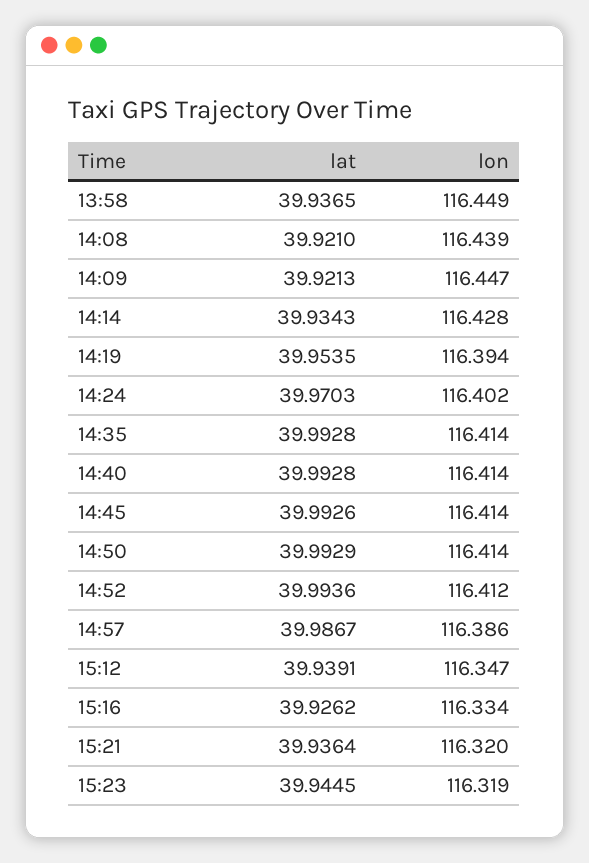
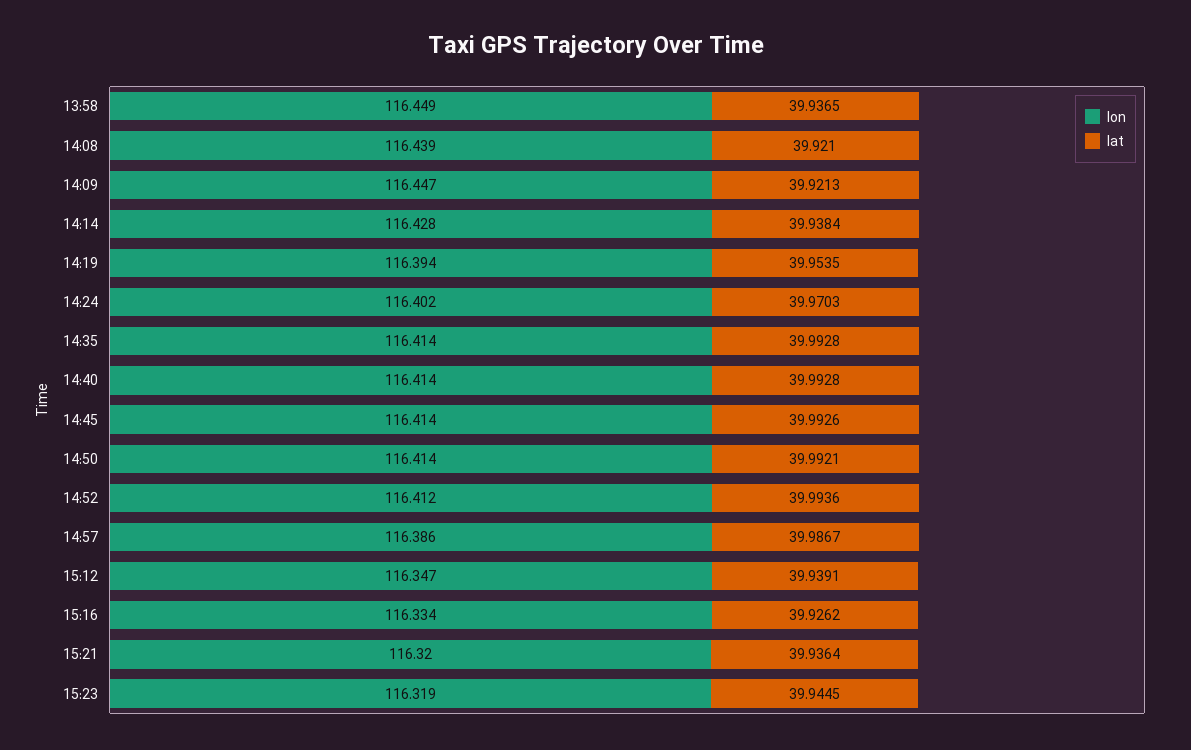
  {
    "lat": {
      "13:58": 39.9365,
      "14:08": 39.921,
      "14:09": 39.9213,
-     "14:14": 39.9343,
+     "14:14": 39.9384,
      "14:19": 39.9535,
      "14:24": 39.9703,
      "14:35": 39.9928,
      "14:40": 39.9928,
      "14:45": 39.9926,
-     "14:50": 39.9929,
+     "14:50": 39.9921,
      "14:52": 39.9936,
      "14:57": 39.9867,
      "15:12": 39.9391,
      "15:16": 39.9262,
      "15:21": 39.9364,
      "15:23": 39.9445
    },
    "lon": {
      "13:58": 116.449,
      "14:08": 116.439,
      "14:09": 116.447,
      "14:14": 116.428,
      "14:19": 116.394,
      "14:24": 116.402,
      "14:35": 116.414,
      "14:40": 116.414,
      "14:45": 116.414,
      "14:50": 116.414,
      "14:52": 116.412,
      "14:57": 116.386,
      "15:12": 116.347,
      "15:16": 116.334,
      "15:21": 116.32,
      "15:23": 116.319
    }
  }

